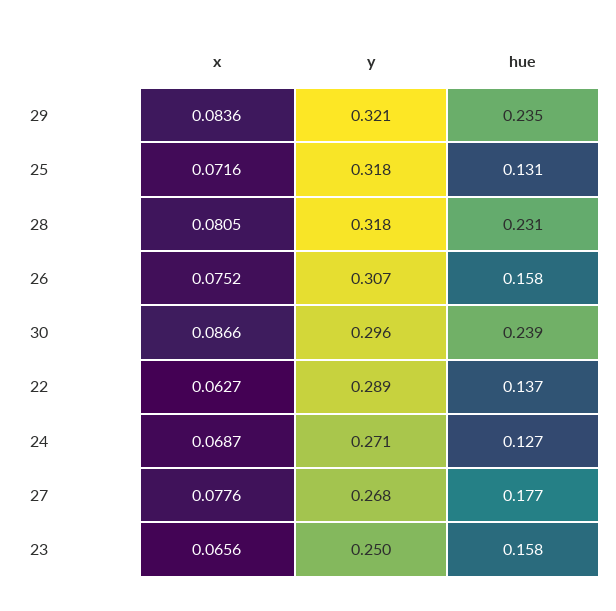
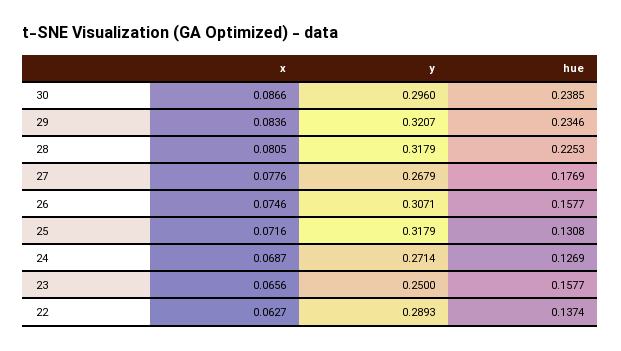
  {
    "x": {
      "29": 0.0836,
      "25": 0.0716,
      "28": 0.0805,
-     "26": 0.0752,
+     "26": 0.0746,
      "30": 0.0866,
      "22": 0.0627,
      "24": 0.0687,
      "27": 0.0776,
      "23": 0.0656
    },
    "y": {
      "29": 0.3207,
      "25": 0.3179,
      "28": 0.3179,
      "26": 0.3071,
      "30": 0.296,
      "22": 0.2893,
      "24": 0.2714,
      "27": 0.2679,
      "23": 0.25
    },
    "hue": {
      "29": 0.2346,
      "25": 0.1308,
-     "28": 0.231,
+     "28": 0.2253,
      "26": 0.1577,
      "30": 0.2385,
      "22": 0.1374,
      "24": 0.1269,
      "27": 0.1769,
      "23": 0.1577
    }
  }

